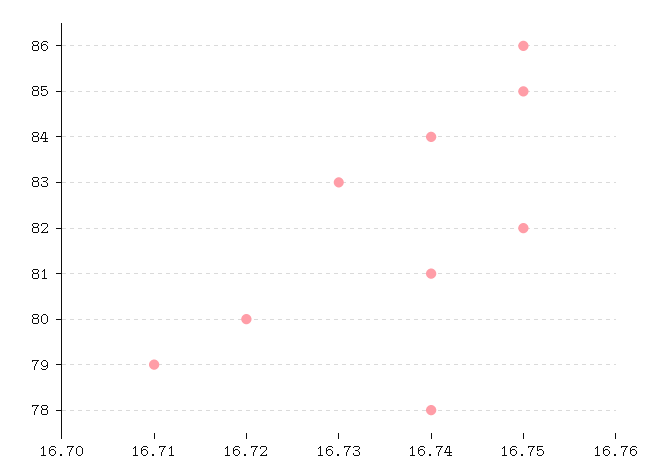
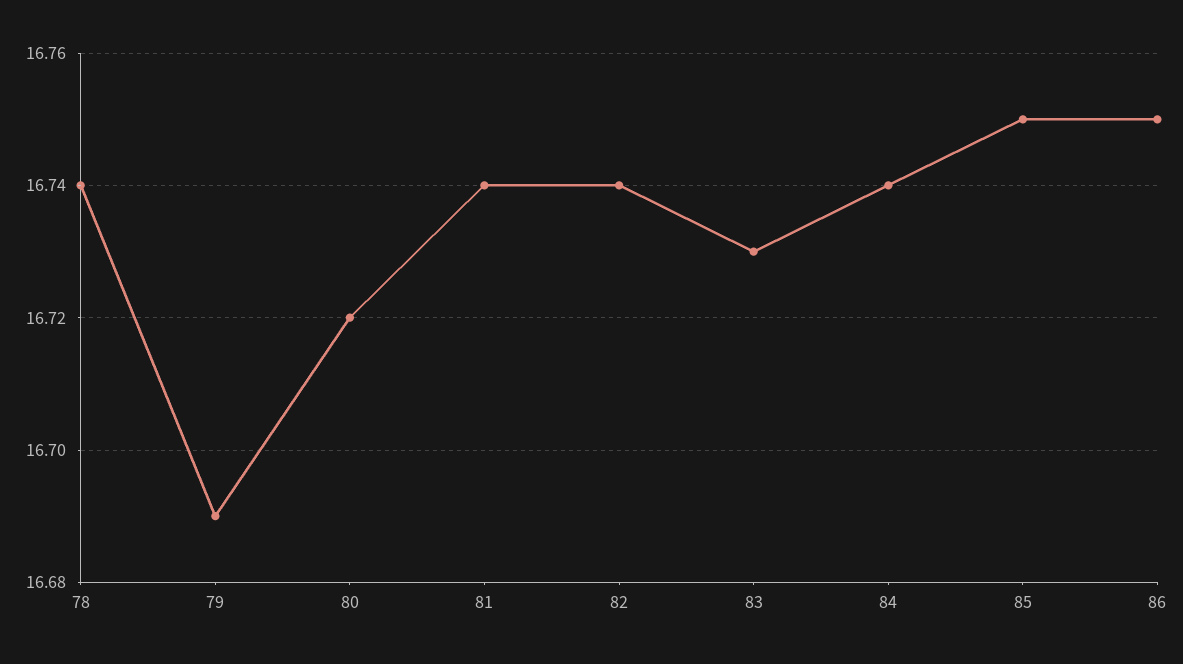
  {
    "86": 16.75,
    "85": 16.75,
    "84": 16.74,
    "83": 16.73,
-   "82": 16.75,
+   "82": 16.74,
    "81": 16.74,
    "80": 16.72,
-   "79": 16.71,
+   "79": 16.69,
    "78": 16.74
  }

